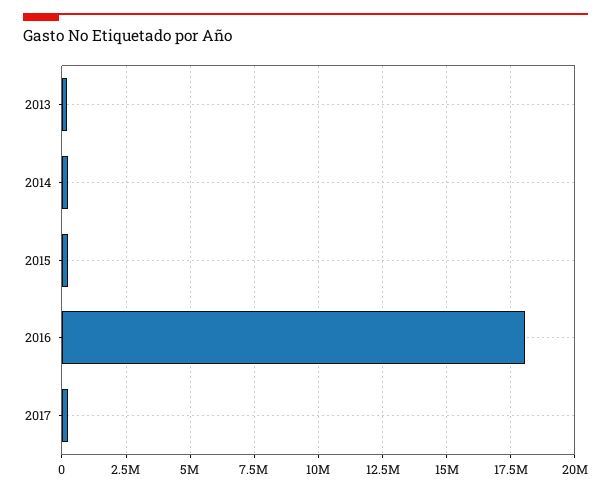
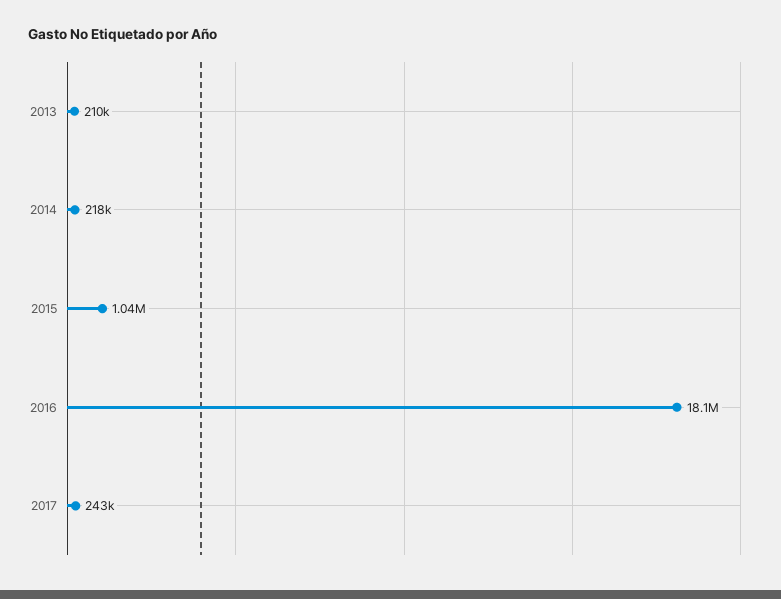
  {
    "2013": 210000,
    "2014": 218000,
-   "2015": 250000,
+   "2015": 1040000,
    "2016": 18100000,
    "2017": 243000
  }

